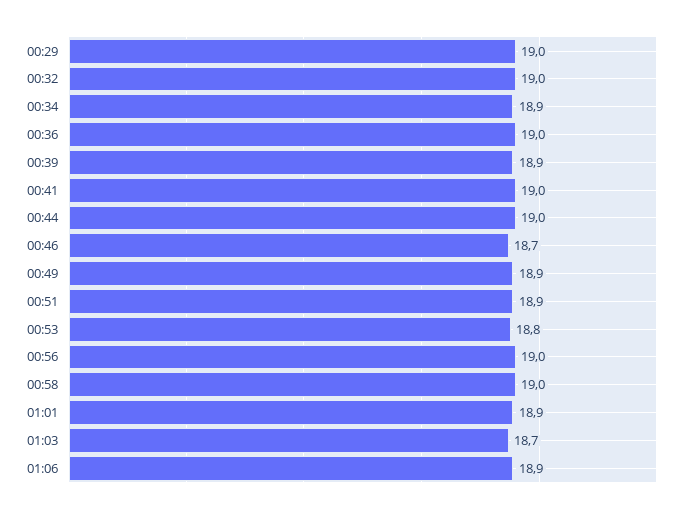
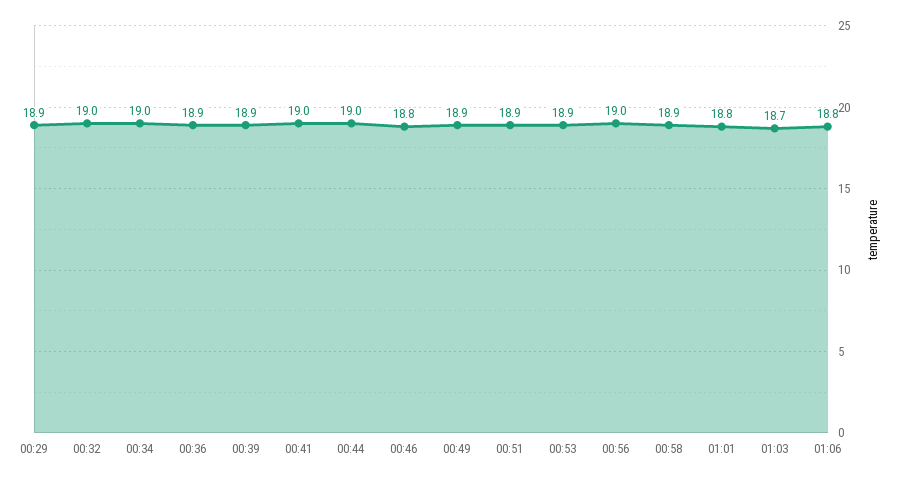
  {
-   "00:29": 19,
+   "00:29": 18.9,
    "00:32": 19,
-   "00:34": 18.9,
+   "00:34": 19,
-   "00:36": 19,
+   "00:36": 18.9,
    "00:39": 18.9,
    "00:41": 19,
    "00:44": 19,
-   "00:46": 18.7,
+   "00:46": 18.8,
    "00:49": 18.9,
    "00:51": 18.9,
-   "00:53": 18.8,
+   "00:53": 18.9,
    "00:56": 19,
-   "00:58": 19,
+   "00:58": 18.9,
-   "01:01": 18.9,
+   "01:01": 18.8,
    "01:03": 18.7,
-   "01:06": 18.9
+   "01:06": 18.8
  }

